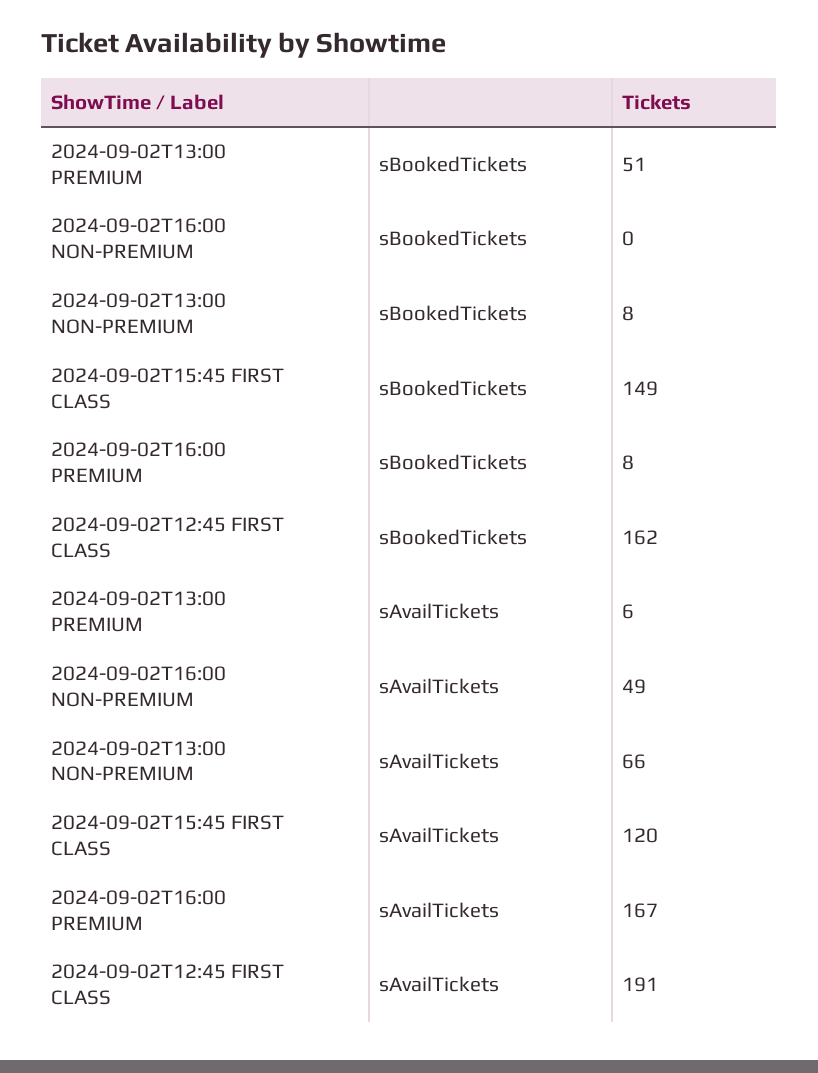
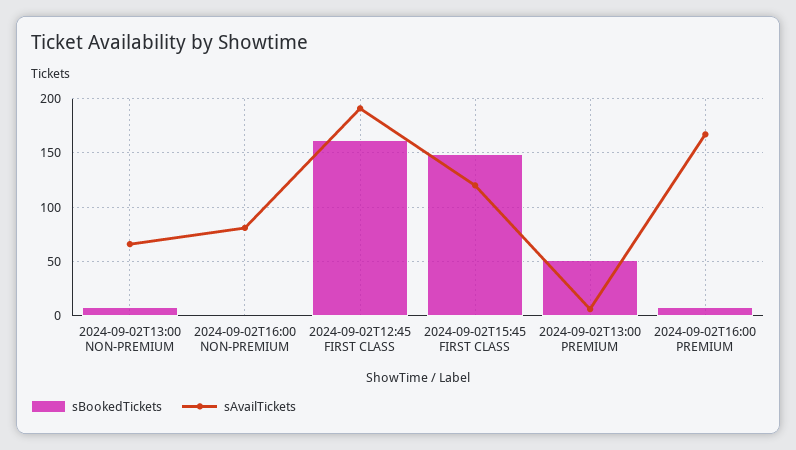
  {
    "sBookedTickets": {
      "2024-09-02T13:00 PREMIUM": 51,
      "2024-09-02T16:00 NON-PREMIUM": 0,
      "2024-09-02T13:00 NON-PREMIUM": 8,
      "2024-09-02T15:45 FIRST CLASS": 149,
      "2024-09-02T16:00 PREMIUM": 8,
      "2024-09-02T12:45 FIRST CLASS": 162
    },
    "sAvailTickets": {
      "2024-09-02T13:00 PREMIUM": 6,
-     "2024-09-02T16:00 NON-PREMIUM": 49,
+     "2024-09-02T16:00 NON-PREMIUM": 80,
      "2024-09-02T13:00 NON-PREMIUM": 66,
      "2024-09-02T15:45 FIRST CLASS": 120,
      "2024-09-02T16:00 PREMIUM": 167,
      "2024-09-02T12:45 FIRST CLASS": 191
    }
  }

